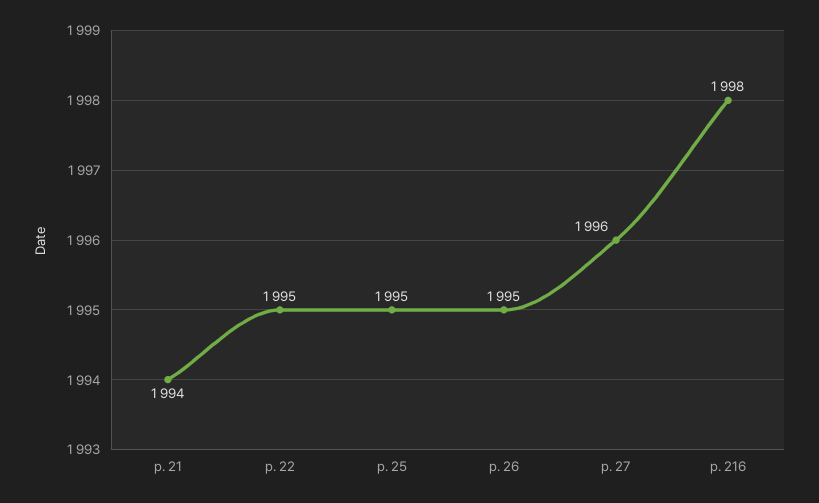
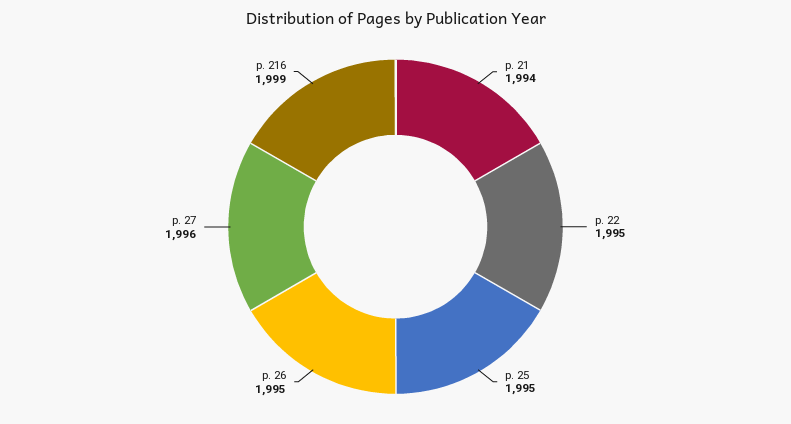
  {
    "p. 21": 1994,
    "p. 22": 1995,
    "p. 25": 1995,
    "p. 26": 1995,
    "p. 27": 1996,
-   "p. 216": 1998
+   "p. 216": 1999
  }

